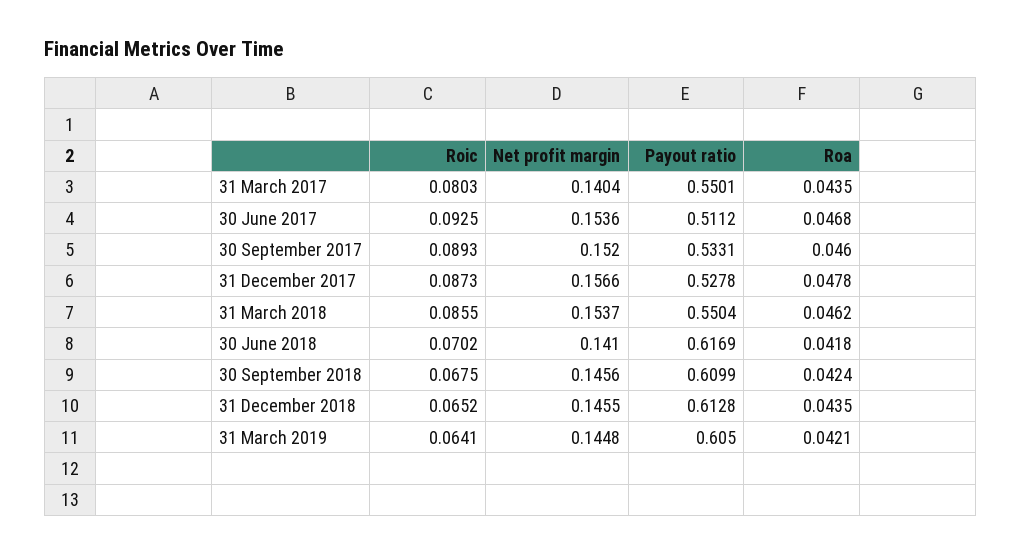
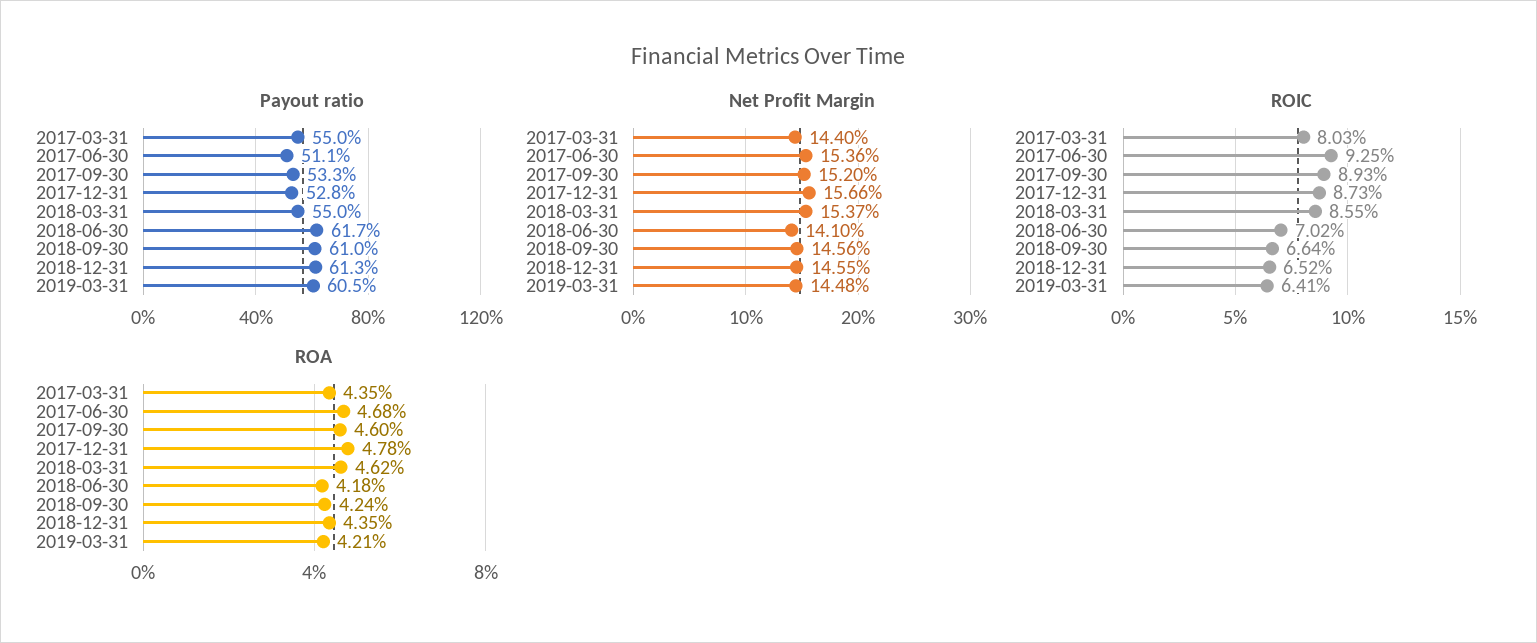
  {
    "Roic": {
      "31 March 2017": 0.0803,
      "30 June 2017": 0.0925,
      "30 September 2017": 0.0893,
      "31 December 2017": 0.0873,
      "31 March 2018": 0.0855,
      "30 June 2018": 0.0702,
-     "30 September 2018": 0.0675,
+     "30 September 2018": 0.0664,
      "31 December 2018": 0.0652,
      "31 March 2019": 0.0641
    },
    "Net profit margin": {
-     "31 March 2017": 0.1404,
+     "31 March 2017": 0.144,
      "30 June 2017": 0.1536,
      "30 September 2017": 0.152,
      "31 December 2017": 0.1566,
      "31 March 2018": 0.1537,
      "30 June 2018": 0.141,
      "30 September 2018": 0.1456,
      "31 December 2018": 0.1455,
      "31 March 2019": 0.1448
    },
    "Payout ratio": {
      "31 March 2017": 0.5501,
      "30 June 2017": 0.5112,
      "30 September 2017": 0.5331,
      "31 December 2017": 0.5278,
      "31 March 2018": 0.5504,
      "30 June 2018": 0.6169,
      "30 September 2018": 0.6099,
      "31 December 2018": 0.6128,
      "31 March 2019": 0.605
    },
    "Roa": {
      "31 March 2017": 0.0435,
      "30 June 2017": 0.0468,
      "30 September 2017": 0.046,
      "31 December 2017": 0.0478,
      "31 March 2018": 0.0462,
      "30 June 2018": 0.0418,
      "30 September 2018": 0.0424,
      "31 December 2018": 0.0435,
      "31 March 2019": 0.0421
    }
  }

